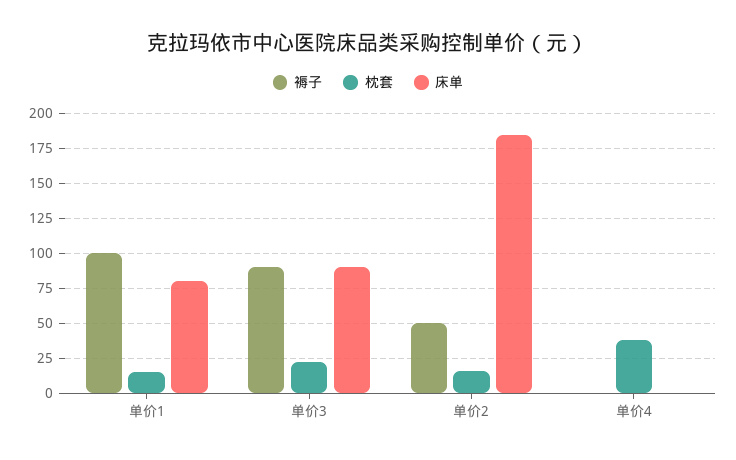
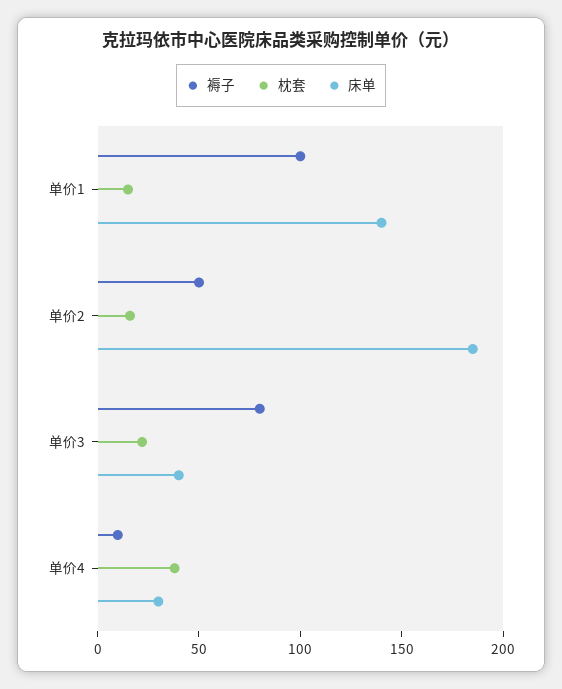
  {
    "褥子": {
      "单价1": 100,
-     "单价3": 90,
+     "单价3": 80,
      "单价2": 50,
-     "单价4": 0
+     "单价4": 10
    },
    "枕套": {
      "单价1": 15,
      "单价3": 20,
      "单价2": 15,
      "单价4": 40
    },
    "床单": {
-     "单价1": 80,
+     "单价1": 140,
-     "单价3": 90,
+     "单价3": 40,
      "单价2": 185,
-     "单价4": 0
+     "单价4": 30
    }
  }

